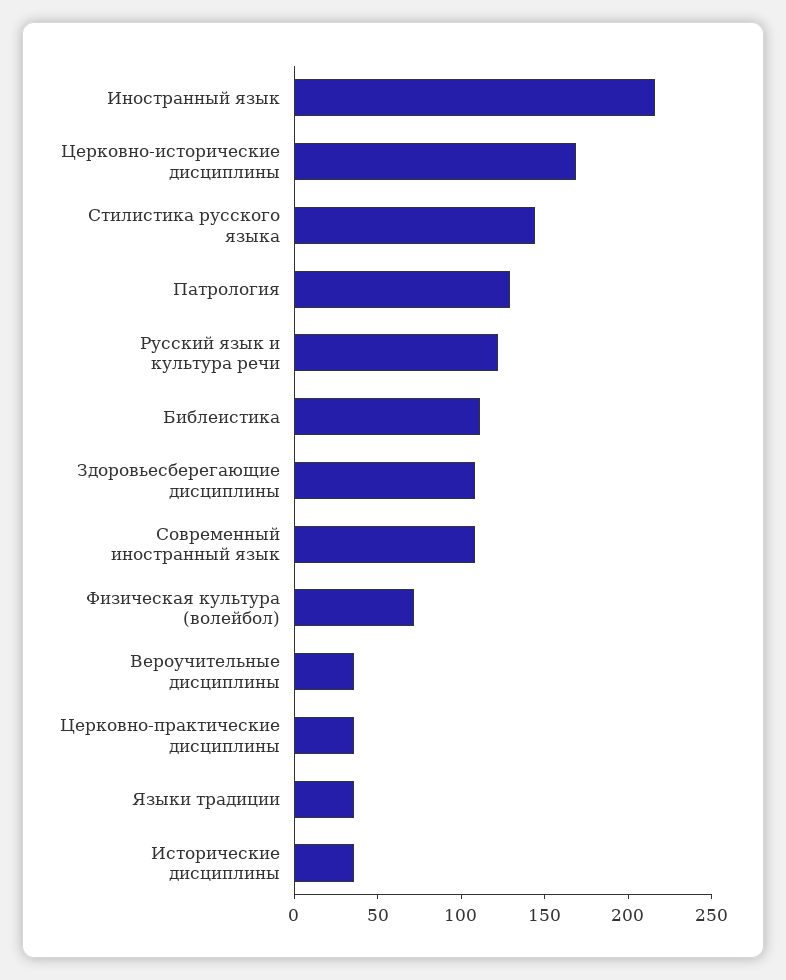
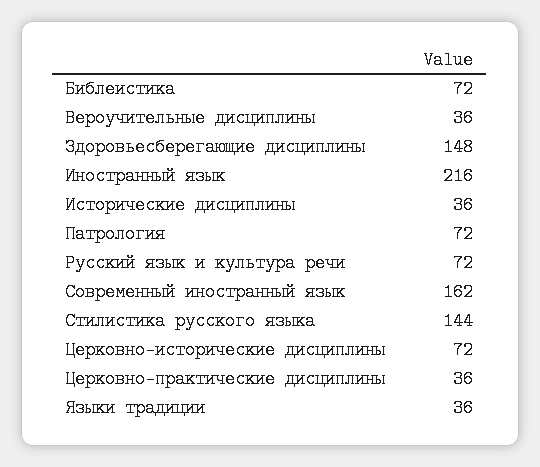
  {
    "Иностранный язык": 216,
-   "Церковно-исторические дисциплины": 170,
+   "Церковно-исторические дисциплины": 72,
    "Стилистика русского языка": 144,
-   "Патрология": 130,
+   "Патрология": 72,
-   "Русский язык и культура речи": 120,
+   "Русский язык и культура речи": 72,
-   "Библеистика": 110,
+   "Библеистика": 72,
-   "Здоровьесберегающие дисциплины": 110,
+   "Здоровьесберегающие дисциплины": 148,
-   "Современный иностранный язык": 110,
+   "Современный иностранный язык": 162,
-   "Физическая культура (волейбол)": 70,
    "Вероучительные дисциплины": 36,
    "Церковно-практические дисциплины": 36,
    "Языки традиции": 36,
    "Исторические дисциплины": 36
  }

